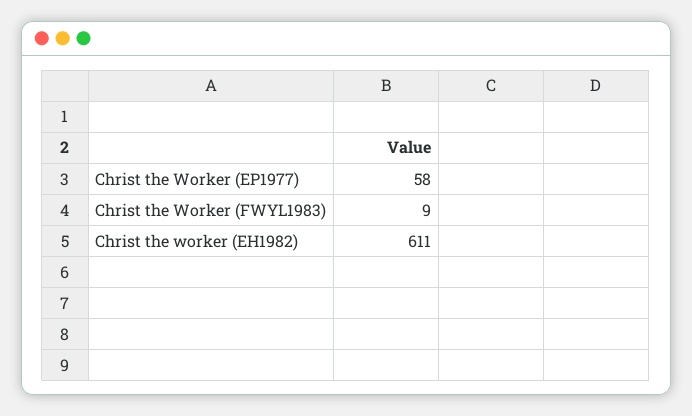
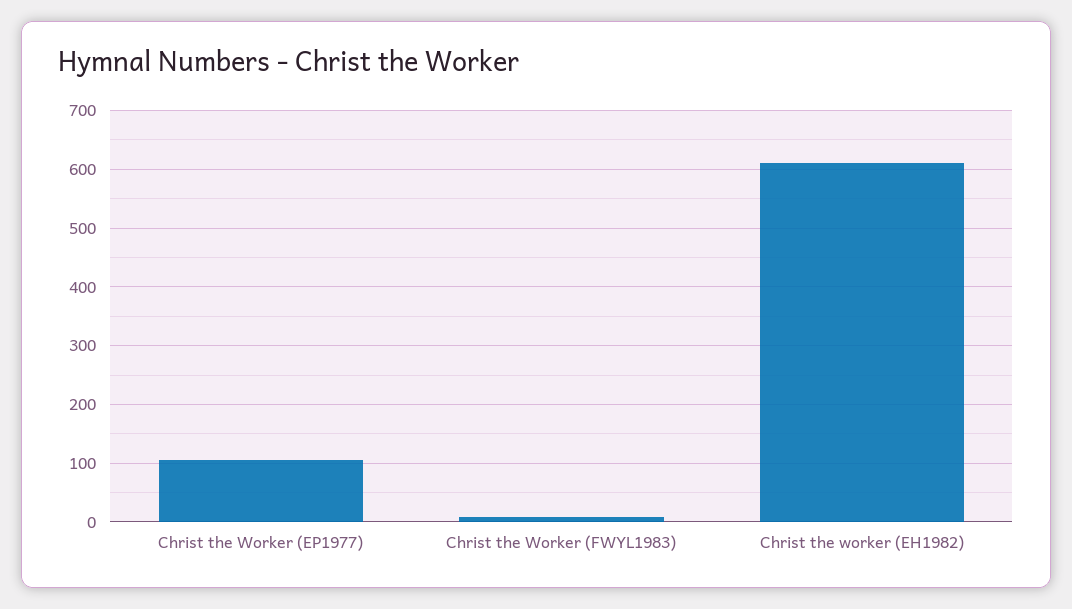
  {
-   "Christ the Worker (EP1977)": 58,
+   "Christ the Worker (EP1977)": 100,
    "Christ the Worker (FWYL1983)": 9,
    "Christ the worker (EH1982)": 611
  }

